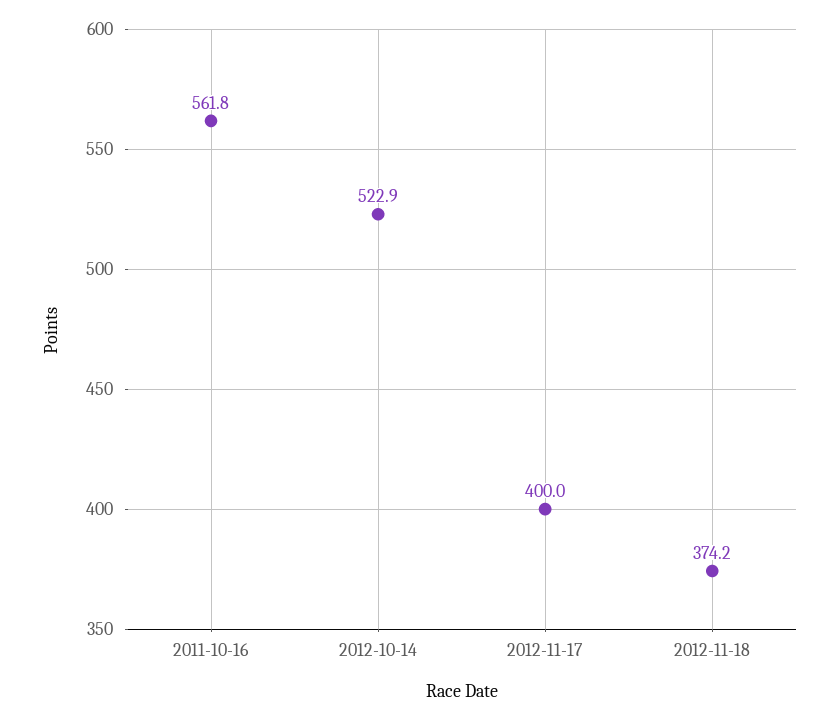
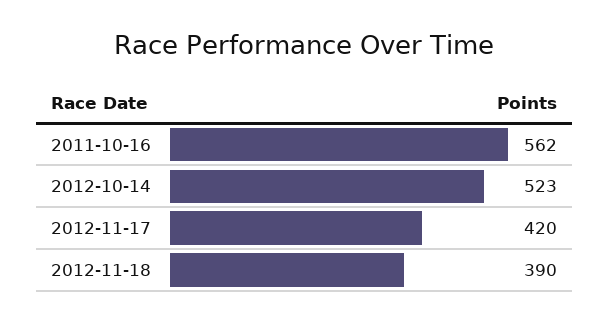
  {
    "2011-10-16": 561.8,
    "2012-10-14": 522.9,
-   "2012-11-17": 400,
+   "2012-11-17": 420,
-   "2012-11-18": 374.2
+   "2012-11-18": 390
  }

